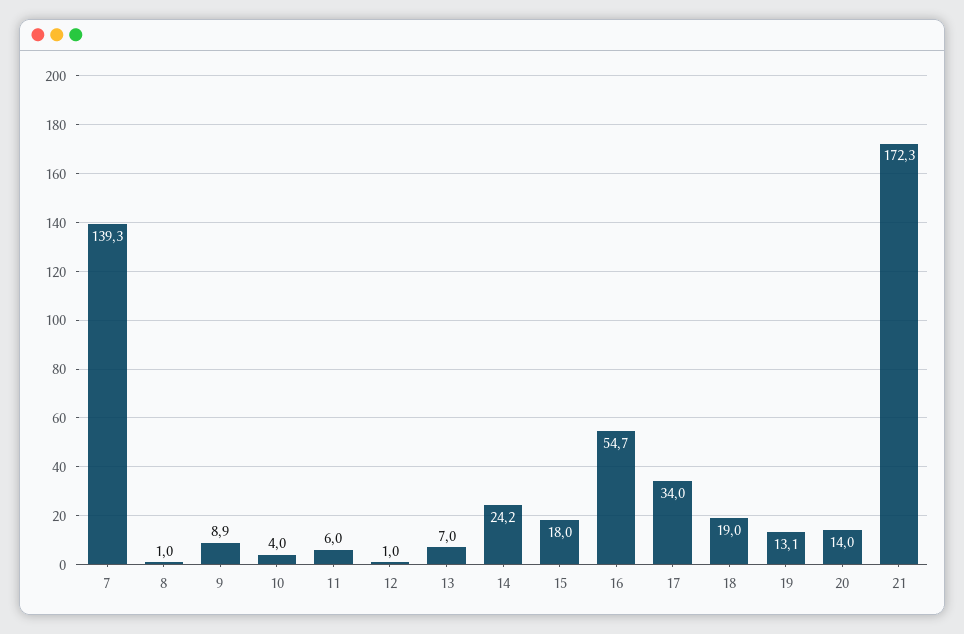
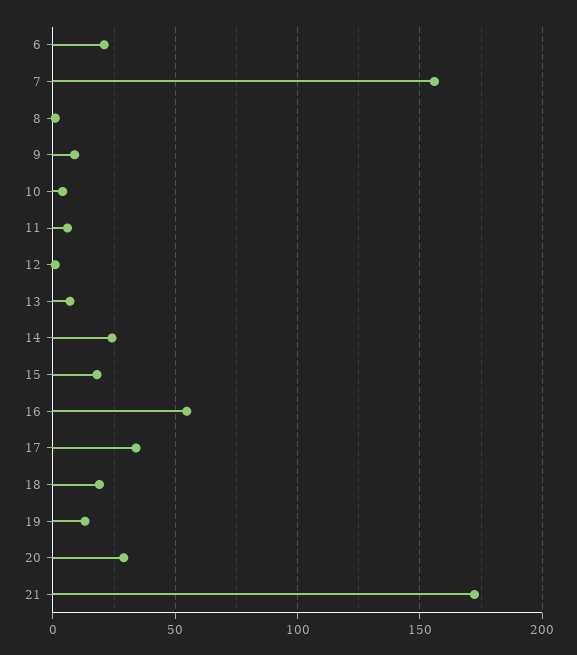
  {
-   "7": 139.3,
+   "7": 155,
    "8": 1,
    "9": 8.9,
    "10": 4,
    "11": 6,
    "12": 1,
    "13": 7,
    "14": 24.2,
    "15": 18,
    "16": 54.7,
    "17": 34,
    "18": 19,
    "19": 13.1,
-   "20": 14,
+   "20": 30,
-   "21": 172.3
+   "21": 172.3,
+   "6": 20
  }

